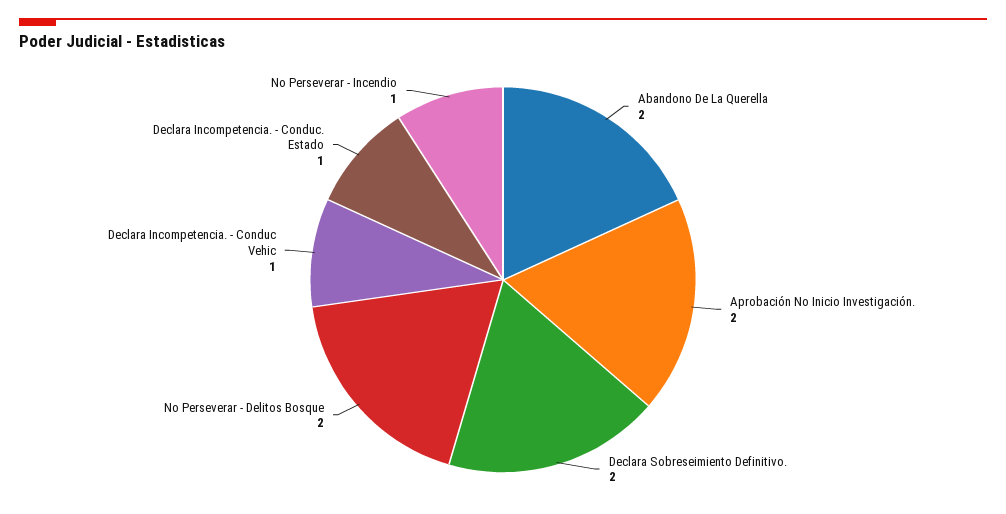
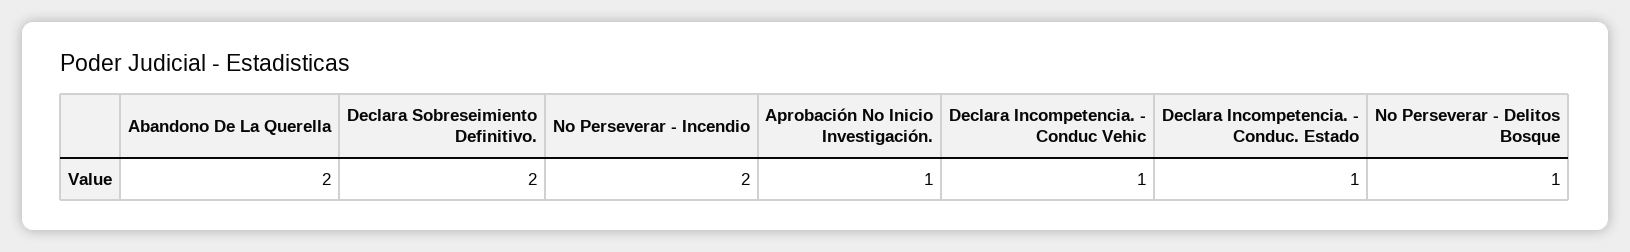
  {
    "Abandono De La Querella": 2,
-   "Aprobación No Inicio Investigación.": 2,
+   "Aprobación No Inicio Investigación.": 1,
    "Declara Sobreseimiento Definitivo.": 2,
-   "No Perseverar - Delitos Bosque": 2,
+   "No Perseverar - Delitos Bosque": 1,
    "Declara Incompetencia. - Conduc Vehic": 1,
    "Declara Incompetencia. - Conduc. Estado": 1,
-   "No Perseverar - Incendio": 1
+   "No Perseverar - Incendio": 2
  }

